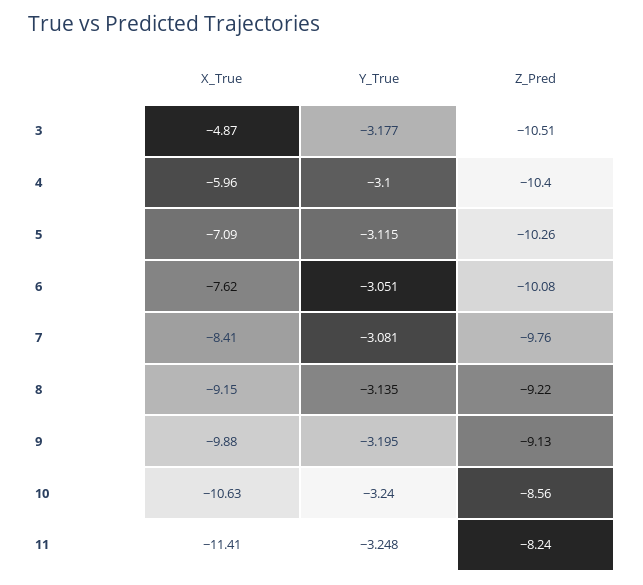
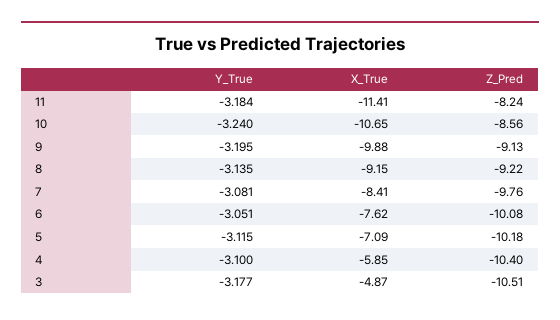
  {
    "X_True": {
      "3": -4.87,
-     "4": -5.96,
+     "4": -5.85,
      "5": -7.09,
      "6": -7.62,
      "7": -8.41,
      "8": -9.15,
      "9": -9.88,
-     "10": -10.63,
+     "10": -10.65,
      "11": -11.41
    },
    "Y_True": {
      "3": -3.177,
      "4": -3.1,
      "5": -3.115,
      "6": -3.051,
      "7": -3.081,
      "8": -3.135,
      "9": -3.195,
      "10": -3.24,
-     "11": -3.248
+     "11": -3.184
    },
    "Z_Pred": {
      "3": -10.51,
      "4": -10.4,
-     "5": -10.26,
+     "5": -10.18,
      "6": -10.08,
      "7": -9.76,
      "8": -9.22,
      "9": -9.13,
      "10": -8.56,
      "11": -8.24
    }
  }

